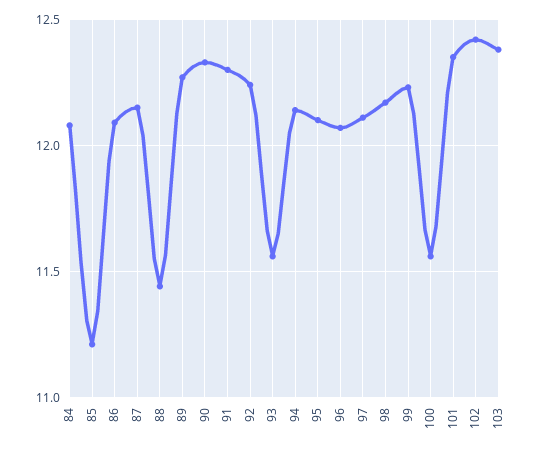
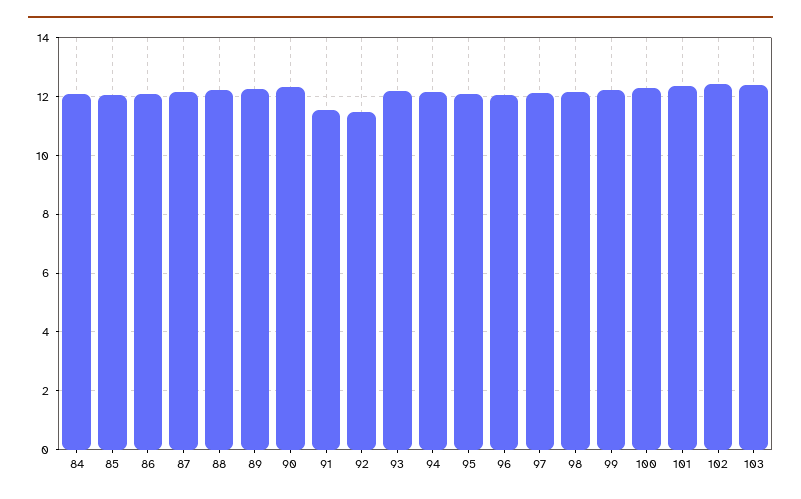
  {
    "84": 12.1,
-   "85": 11.2,
+   "85": 12,
    "86": 12.1,
    "87": 12.15,
-   "88": 11.45,
+   "88": 12.25,
    "89": 12.25,
    "90": 12.35,
-   "91": 12.3,
+   "91": 11.5,
-   "92": 12.25,
+   "92": 11.5,
-   "93": 11.55,
+   "93": 12.25,
    "94": 12.15,
    "95": 12.1,
    "96": 12.05,
    "97": 12.1,
    "98": 12.15,
    "99": 12.25,
-   "100": 11.55,
+   "100": 12.25,
    "101": 12.35,
    "102": 12.4,
    "103": 12.4
  }

